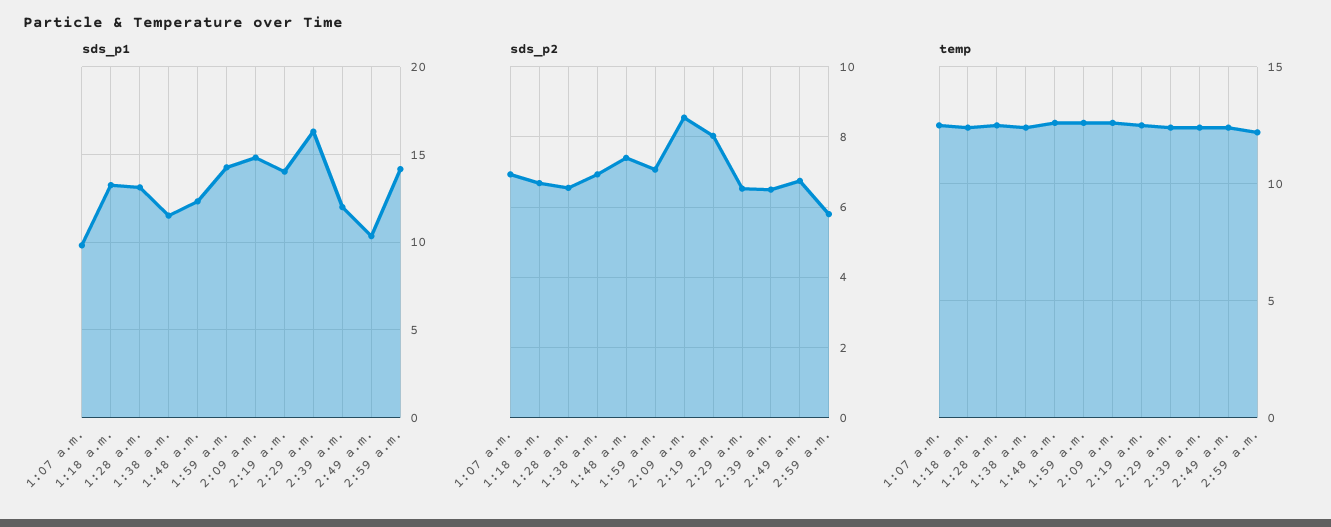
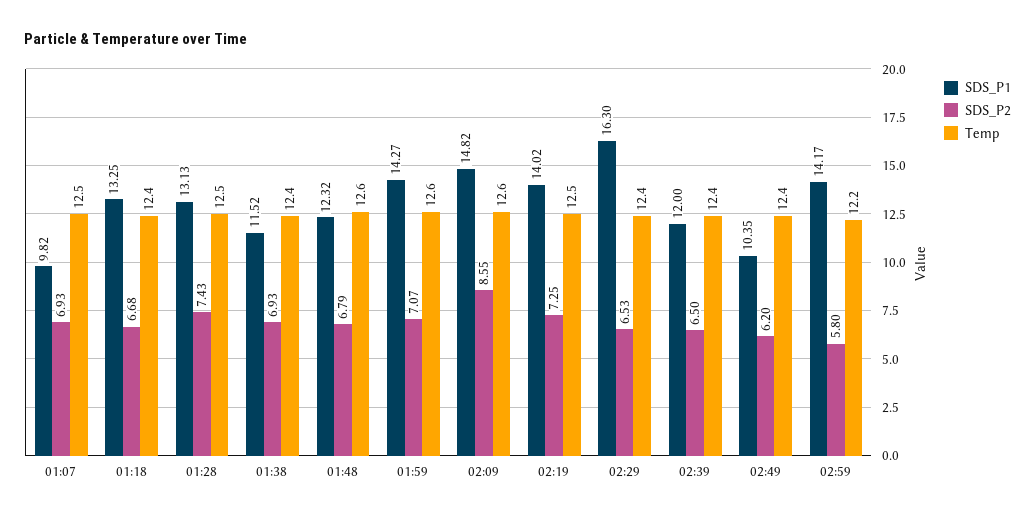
  {
    "sds_p1": {
      "1:07 a.m.": 9.82,
      "1:18 a.m.": 13.25,
      "1:28 a.m.": 13.13,
      "1:38 a.m.": 11.52,
      "1:48 a.m.": 12.32,
      "1:59 a.m.": 14.27,
      "2:09 a.m.": 14.82,
      "2:19 a.m.": 14.02,
      "2:29 a.m.": 16.3,
      "2:39 a.m.": 12,
      "2:49 a.m.": 10.35,
      "2:59 a.m.": 14.17
    },
    "sds_p2": {
      "1:07 a.m.": 6.93,
      "1:18 a.m.": 6.68,
-     "1:28 a.m.": 6.6,
+     "1:28 a.m.": 7.43,
      "1:38 a.m.": 6.93,
-     "1:48 a.m.": 7.4,
+     "1:48 a.m.": 6.79,
      "1:59 a.m.": 7.07,
      "2:09 a.m.": 8.55,
-     "2:19 a.m.": 8,
+     "2:19 a.m.": 7.25,
      "2:29 a.m.": 6.53,
      "2:39 a.m.": 6.5,
-     "2:49 a.m.": 6.8,
+     "2:49 a.m.": 6.2,
      "2:59 a.m.": 5.8
    },
    "temp": {
      "1:07 a.m.": 12.5,
      "1:18 a.m.": 12.4,
      "1:28 a.m.": 12.5,
      "1:38 a.m.": 12.4,
      "1:48 a.m.": 12.6,
      "1:59 a.m.": 12.6,
      "2:09 a.m.": 12.6,
      "2:19 a.m.": 12.5,
      "2:29 a.m.": 12.4,
      "2:39 a.m.": 12.4,
      "2:49 a.m.": 12.4,
      "2:59 a.m.": 12.2
    }
  }

